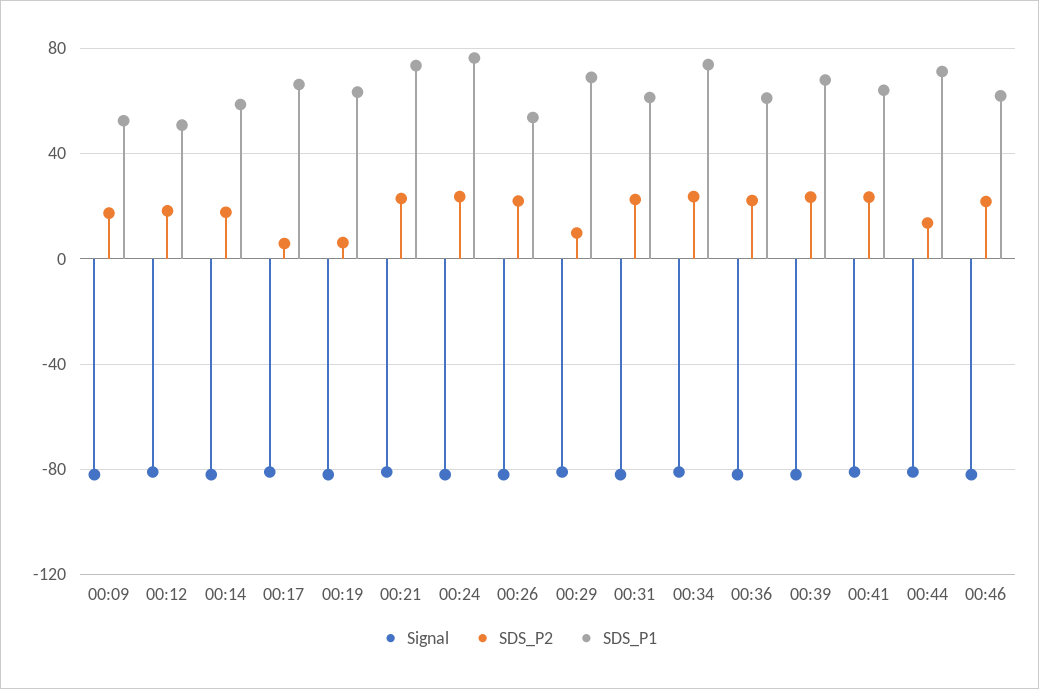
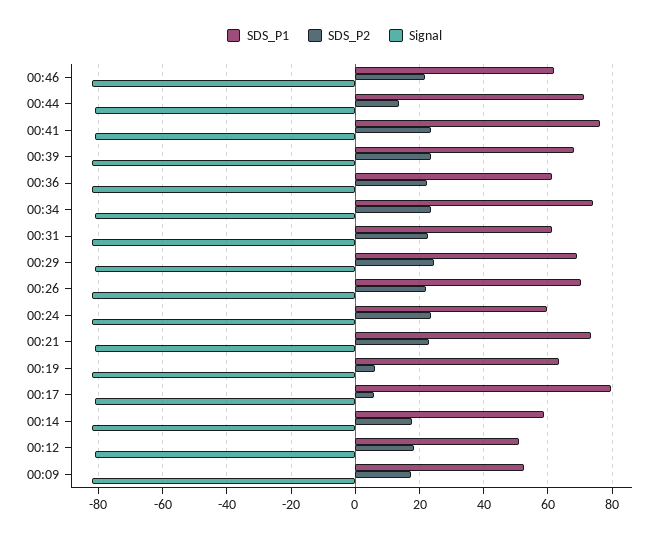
  {
    "Signal": {
      "00:09": -82,
      "00:12": -82,
      "00:14": -82,
      "00:17": -82,
      "00:19": -82,
      "00:21": -82,
      "00:24": -82,
      "00:26": -82,
      "00:29": -82,
      "00:31": -82,
      "00:34": -82,
      "00:36": -82,
      "00:39": -82,
      "00:41": -82,
      "00:44": -82,
      "00:46": -82
    },
    "SDS_P2": {
      "00:09": 18,
      "00:12": 18,
      "00:14": 18,
      "00:17": 6,
      "00:19": 6,
      "00:21": 24,
      "00:24": 24,
      "00:26": 22,
-     "00:29": 10,
+     "00:29": 24,
      "00:31": 22,
      "00:34": 24,
      "00:36": 22,
      "00:39": 24,
      "00:41": 24,
      "00:44": 14,
      "00:46": 22
    },
    "SDS_P1": {
      "00:09": 52,
      "00:12": 50,
      "00:14": 58,
-     "00:17": 65,
+     "00:17": 80,
      "00:19": 64,
      "00:21": 74,
-     "00:24": 75,
+     "00:24": 60,
-     "00:26": 55,
+     "00:26": 70,
      "00:29": 70,
      "00:31": 62,
      "00:34": 74,
      "00:36": 62,
      "00:39": 68,
-     "00:41": 65,
+     "00:41": 76,
      "00:44": 72,
      "00:46": 62
    }
  }

